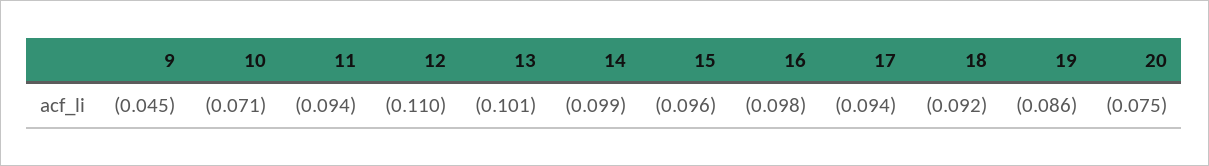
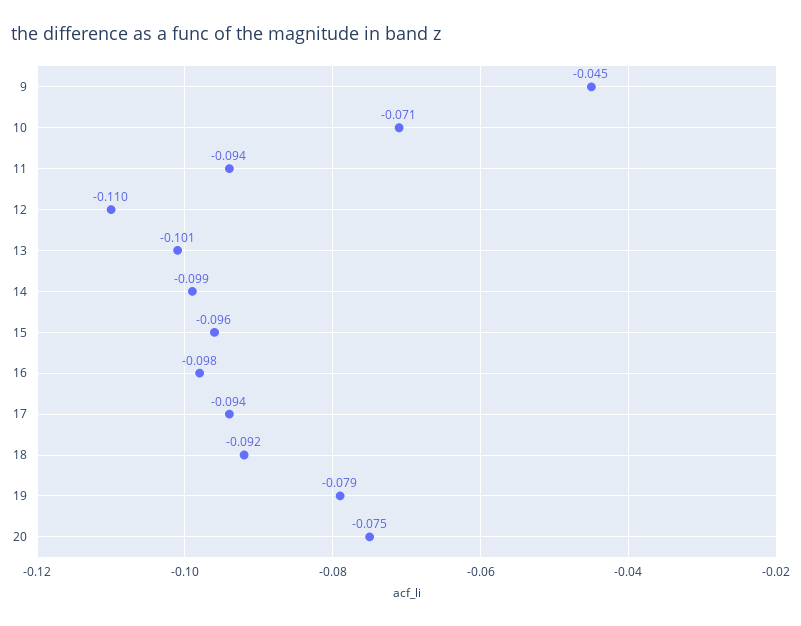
  {
    "9": -0.045,
    "10": -0.071,
    "11": -0.094,
    "12": -0.11,
    "13": -0.101,
    "14": -0.099,
    "15": -0.096,
    "16": -0.098,
    "17": -0.094,
    "18": -0.092,
-   "19": -0.086,
+   "19": -0.079,
    "20": -0.075
  }

